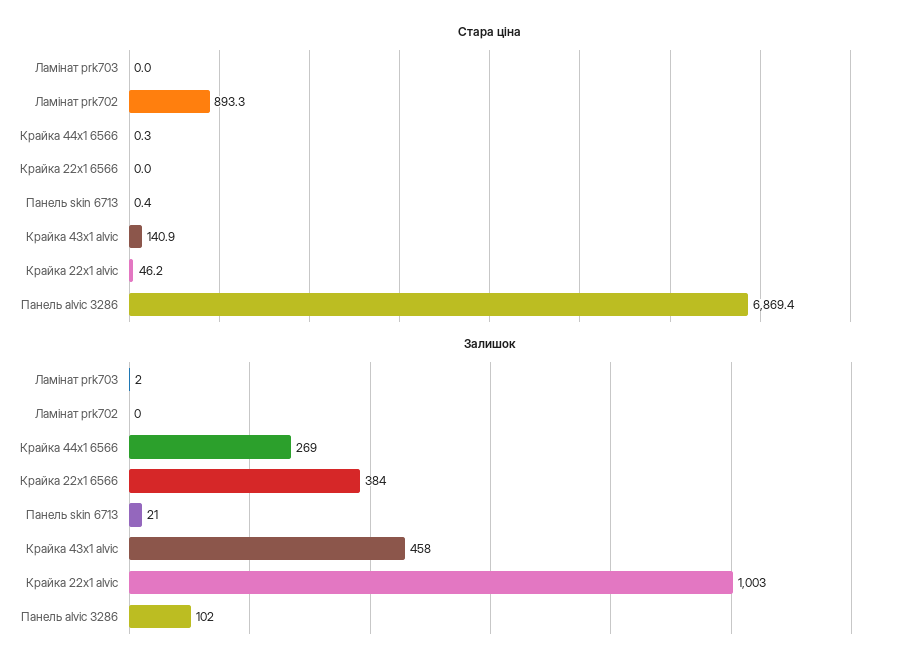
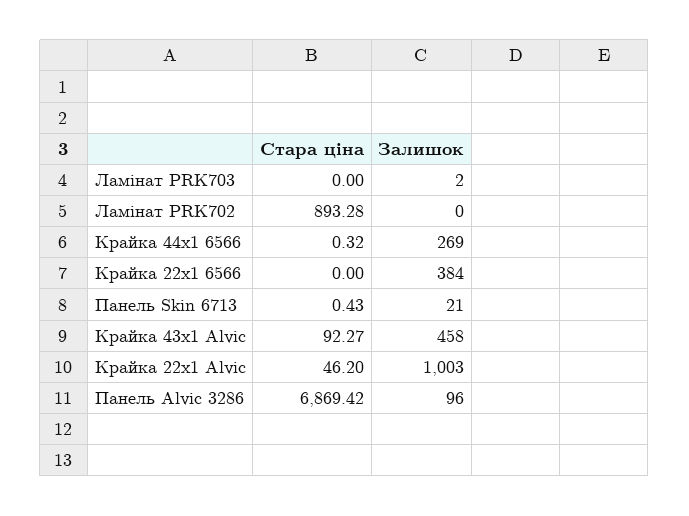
  {
    "Стара ціна": {
      "Ламінат prk703": 0,
      "Ламінат prk702": 893.28,
      "Крайка 44x1 6566": 0.32,
      "Крайка 22x1 6566": 0,
      "Панель skin 6713": 0.43,
-     "Крайка 43x1 alvic": 140.9,
+     "Крайка 43x1 alvic": 92.27,
      "Крайка 22x1 alvic": 46.2,
      "Панель alvic 3286": 6869.42
    },
    "Залишок": {
      "Ламінат prk703": 2,
      "Ламінат prk702": 0,
      "Крайка 44x1 6566": 269,
      "Крайка 22x1 6566": 384,
      "Панель skin 6713": 21,
      "Крайка 43x1 alvic": 458,
      "Крайка 22x1 alvic": 1003,
-     "Панель alvic 3286": 102
+     "Панель alvic 3286": 96
    }
  }

